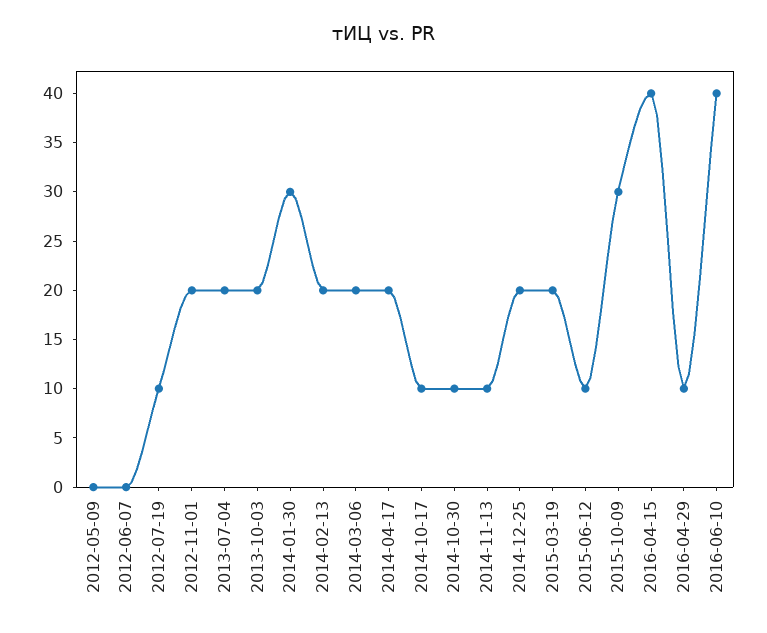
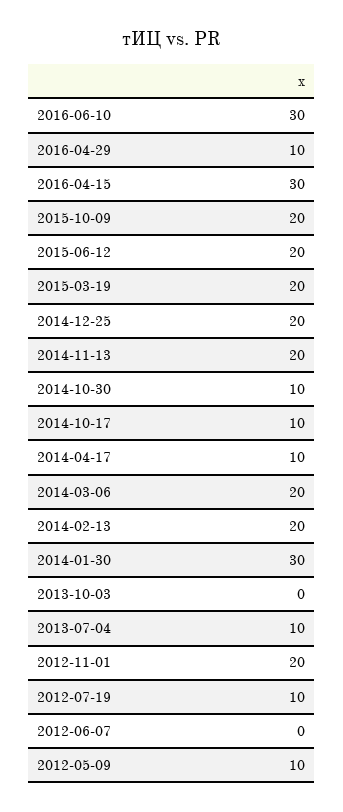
  {
-   "2012-05-09": 0,
+   "2012-05-09": 10,
    "2012-06-07": 0,
    "2012-07-19": 10,
    "2012-11-01": 20,
-   "2013-07-04": 20,
+   "2013-07-04": 10,
-   "2013-10-03": 20,
+   "2013-10-03": 0,
    "2014-01-30": 30,
    "2014-02-13": 20,
    "2014-03-06": 20,
-   "2014-04-17": 20,
+   "2014-04-17": 10,
    "2014-10-17": 10,
    "2014-10-30": 10,
-   "2014-11-13": 10,
+   "2014-11-13": 20,
    "2014-12-25": 20,
    "2015-03-19": 20,
-   "2015-06-12": 10,
+   "2015-06-12": 20,
-   "2015-10-09": 30,
+   "2015-10-09": 20,
-   "2016-04-15": 40,
+   "2016-04-15": 30,
    "2016-04-29": 10,
-   "2016-06-10": 40
+   "2016-06-10": 30
  }

